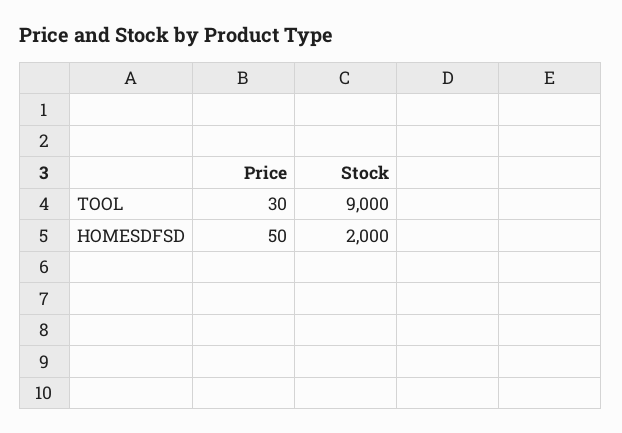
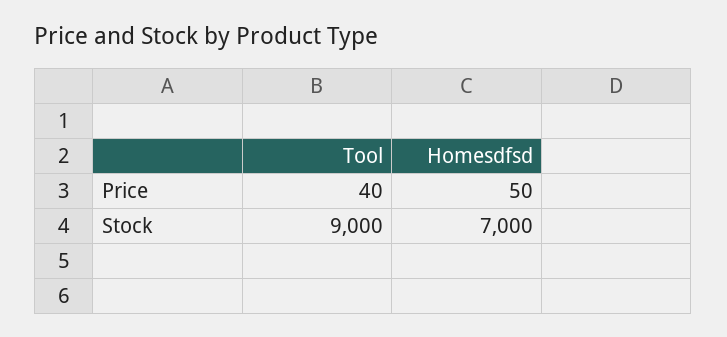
  {
    "Price": {
-     "TOOL": 30,
+     "TOOL": 40,
      "HOMESDFSD": 50
    },
    "Stock": {
      "TOOL": 9000,
-     "HOMESDFSD": 2000
+     "HOMESDFSD": 7000
    }
  }

